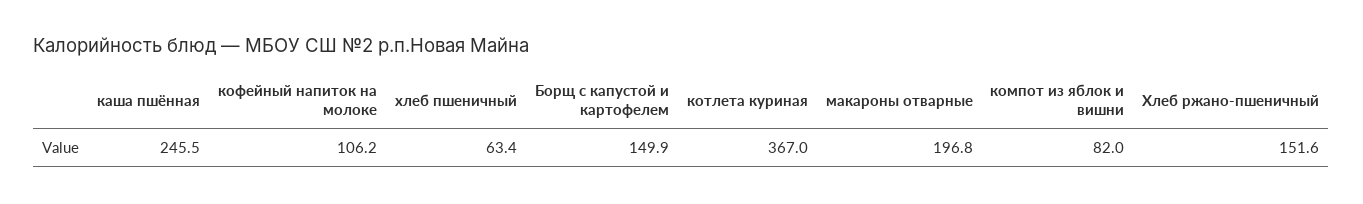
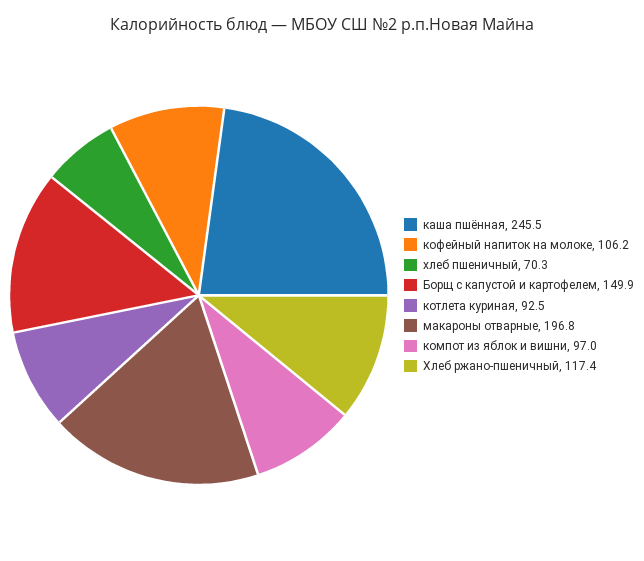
  {
    "каша пшённая": 245.5,
    "кофейный напиток на молоке": 106.2,
-   "хлеб пшеничный": 63.4,
+   "хлеб пшеничный": 70.3,
    "Борщ с капустой и картофелем": 149.9,
-   "котлета куриная": 367,
+   "котлета куриная": 92.5,
    "макароны отварные": 196.8,
-   "компот из яблок и вишни": 82,
+   "компот из яблок и вишни": 97,
-   "Хлеб ржано-пшеничный": 151.6
+   "Хлеб ржано-пшеничный": 117.4
  }

